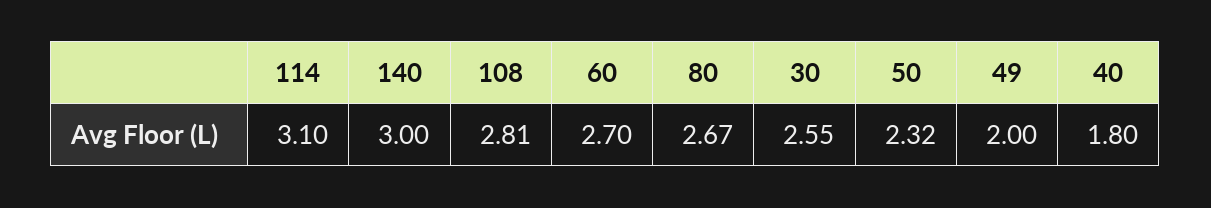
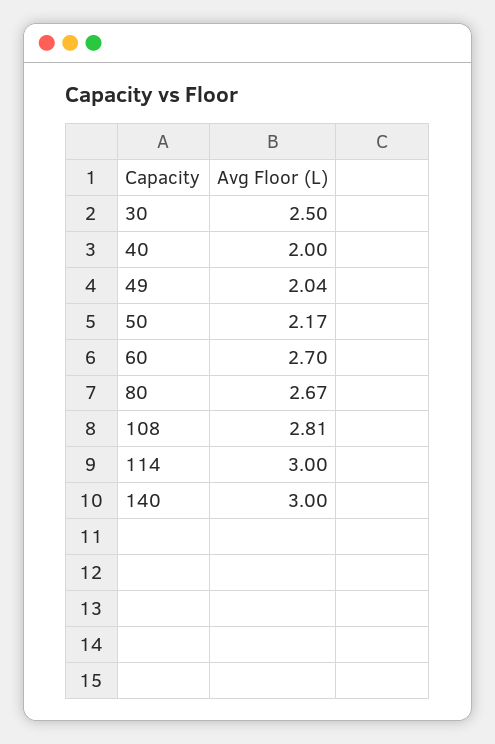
  {
-   "114": 3.1,
+   "114": 3,
    "140": 3,
    "108": 2.81,
    "60": 2.7,
    "80": 2.67,
-   "30": 2.55,
+   "30": 2.5,
-   "50": 2.32,
+   "50": 2.17,
-   "49": 2,
+   "49": 2.04,
-   "40": 1.8
+   "40": 2
  }

